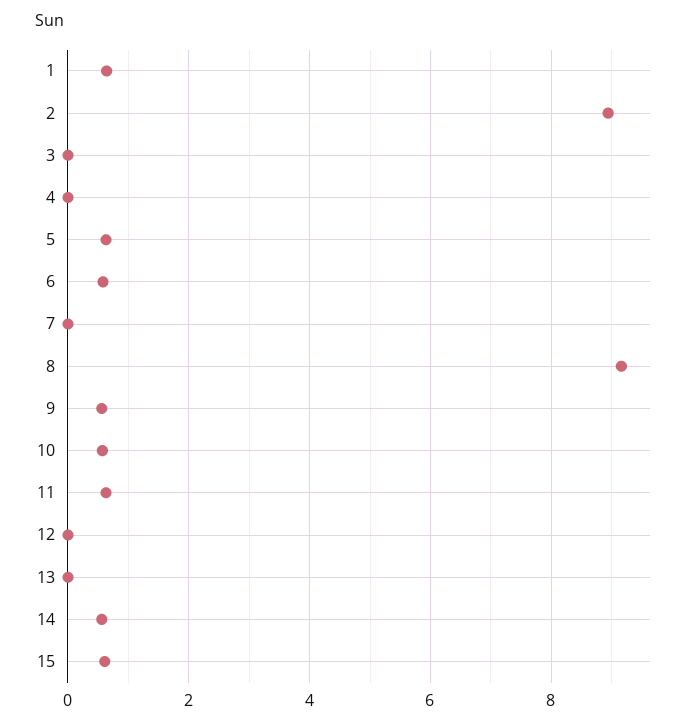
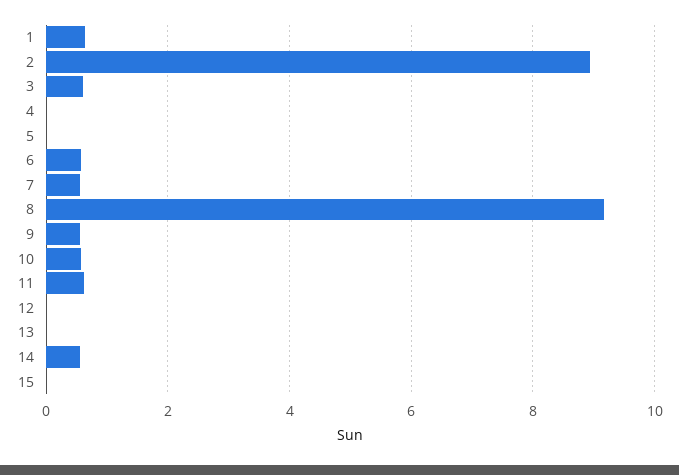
  {
    "1": 0.6,
    "2": 9,
-   "3": 0,
+   "3": 0.6,
    "4": 0,
-   "5": 0.6,
+   "5": 0,
    "6": 0.6,
-   "7": 0,
+   "7": 0.6,
    "8": 9.2,
    "9": 0.6,
    "10": 0.6,
    "11": 0.6,
    "12": 0,
    "13": 0,
    "14": 0.6,
-   "15": 0.6
+   "15": 0
  }

